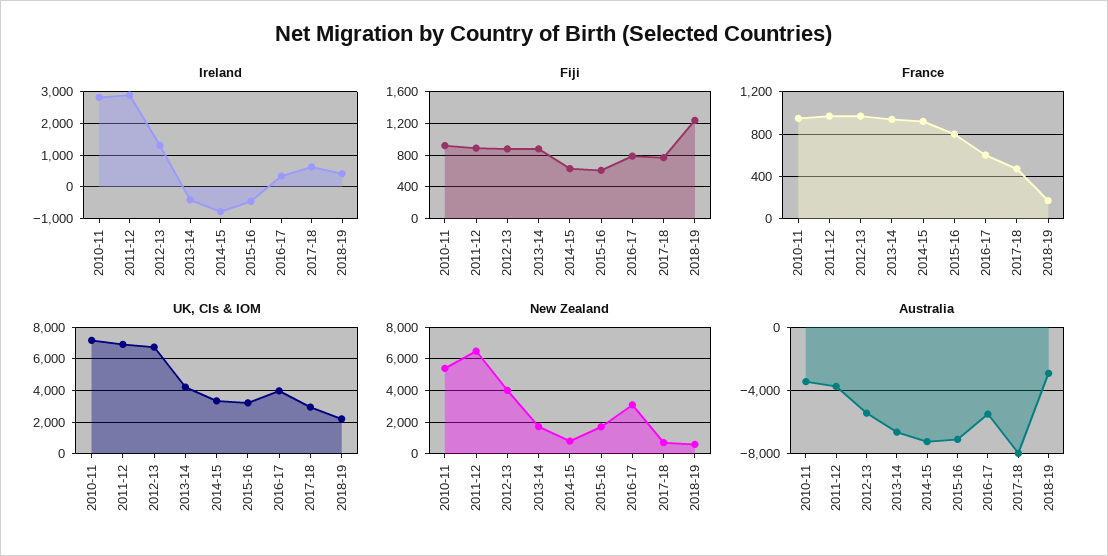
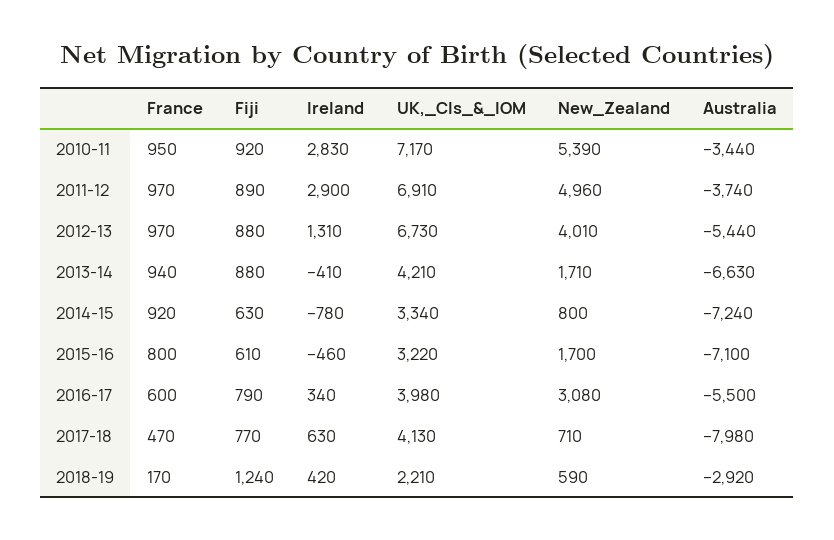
  {
    "Ireland": {
      "2010-11": 2830,
      "2011-12": 2900,
      "2012-13": 1310,
      "2013-14": -410,
      "2014-15": -780,
      "2015-16": -460,
      "2016-17": 340,
      "2017-18": 630,
      "2018-19": 420
    },
    "Fiji": {
      "2010-11": 920,
      "2011-12": 890,
      "2012-13": 880,
      "2013-14": 880,
      "2014-15": 630,
      "2015-16": 610,
      "2016-17": 790,
      "2017-18": 770,
      "2018-19": 1240
    },
    "France": {
      "2010-11": 950,
      "2011-12": 970,
      "2012-13": 970,
      "2013-14": 940,
      "2014-15": 920,
      "2015-16": 800,
      "2016-17": 600,
      "2017-18": 470,
      "2018-19": 170
    },
    "UK, CIs & IOM": {
      "2010-11": 7170,
      "2011-12": 6910,
      "2012-13": 6730,
      "2013-14": 4210,
      "2014-15": 3340,
      "2015-16": 3220,
      "2016-17": 3980,
-     "2017-18": 3000,
+     "2017-18": 4130,
      "2018-19": 2210
    },
    "New Zealand": {
      "2010-11": 5390,
-     "2011-12": 6500,
+     "2011-12": 4960,
      "2012-13": 4010,
      "2013-14": 1710,
      "2014-15": 800,
      "2015-16": 1700,
      "2016-17": 3080,
      "2017-18": 710,
      "2018-19": 590
    },
    "Australia": {
      "2010-11": -3440,
      "2011-12": -3740,
      "2012-13": -5440,
      "2013-14": -6630,
      "2014-15": -7240,
      "2015-16": -7100,
      "2016-17": -5500,
      "2017-18": -7980,
      "2018-19": -2920
    }
  }

